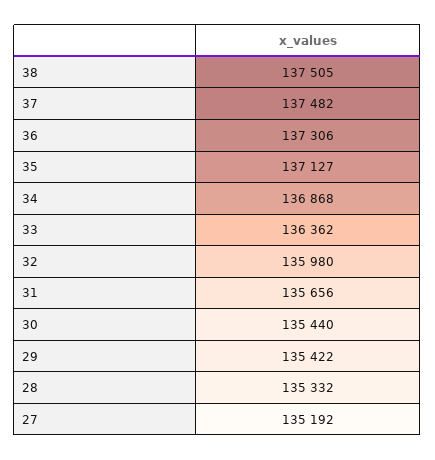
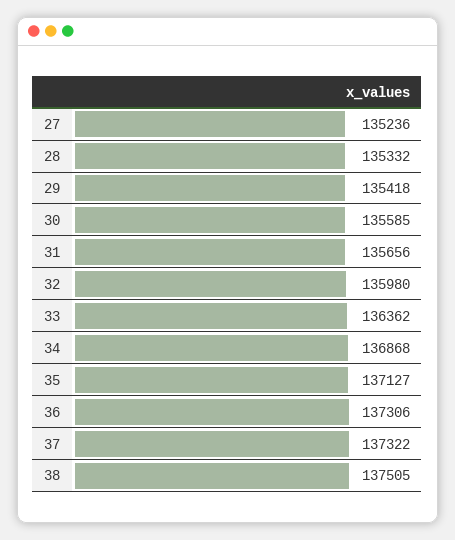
  {
    "38": 137505,
-   "37": 137482,
+   "37": 137322,
    "36": 137306,
    "35": 137127,
    "34": 136868,
    "33": 136362,
    "32": 135980,
    "31": 135656,
-   "30": 135440,
+   "30": 135585,
-   "29": 135422,
+   "29": 135418,
    "28": 135332,
-   "27": 135192
+   "27": 135236
  }

